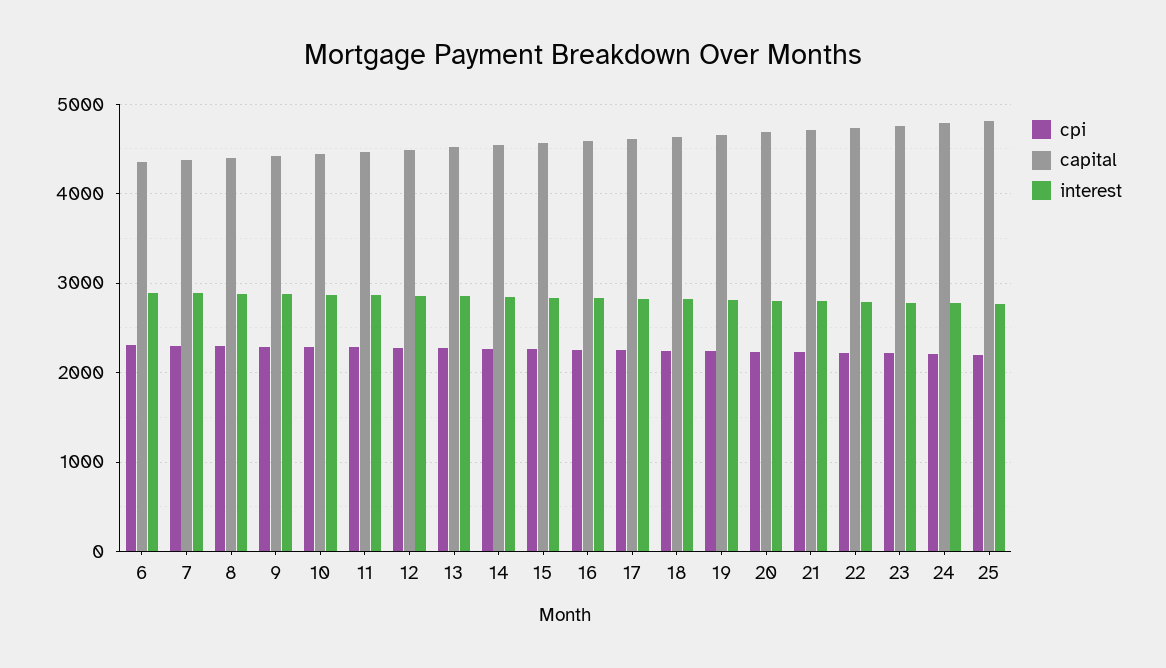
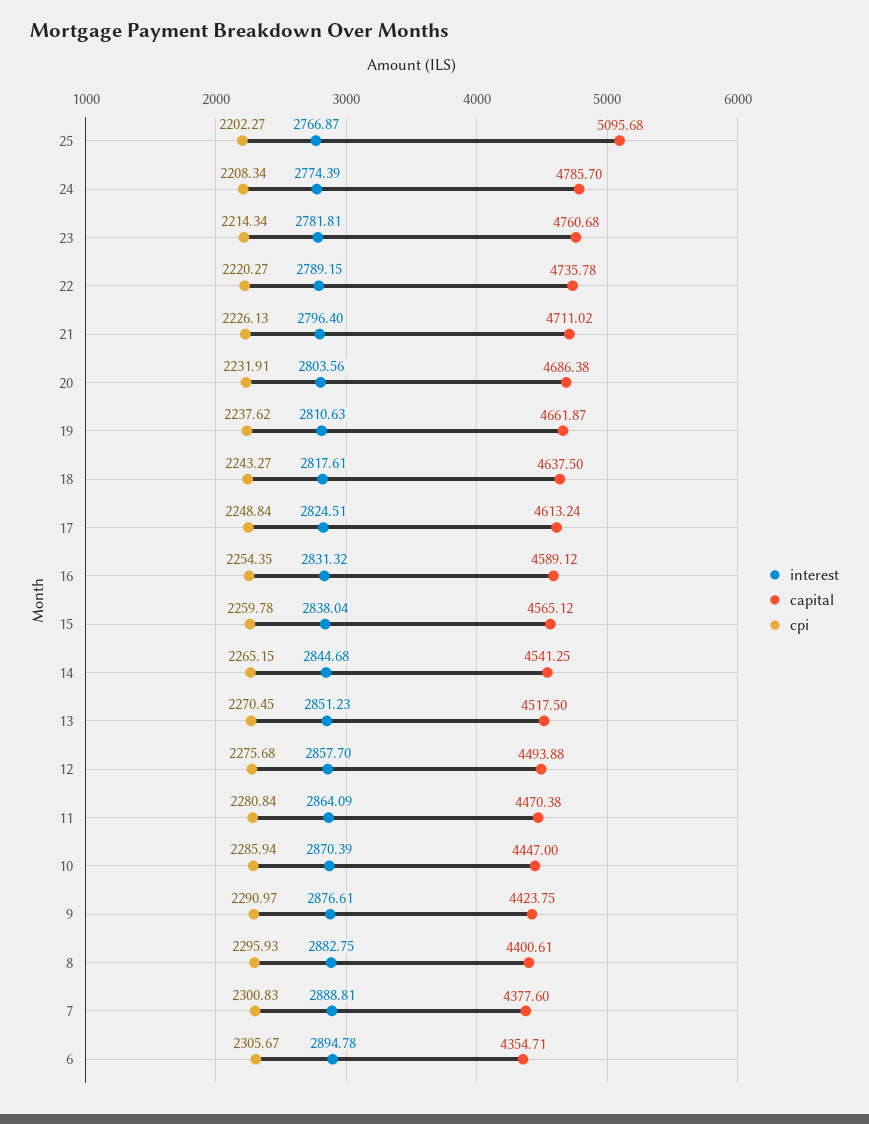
  {
    "cpi": {
      "6": 2305.67,
      "7": 2300.83,
      "8": 2295.93,
      "9": 2290.97,
      "10": 2285.94,
      "11": 2280.84,
      "12": 2275.68,
      "13": 2270.45,
      "14": 2265.15,
      "15": 2259.78,
      "16": 2254.35,
      "17": 2248.84,
      "18": 2243.27,
      "19": 2237.62,
      "20": 2231.91,
      "21": 2226.13,
      "22": 2220.27,
      "23": 2214.34,
      "24": 2208.34,
      "25": 2202.27
    },
    "capital": {
      "6": 4354.71,
      "7": 4377.6,
      "8": 4400.61,
      "9": 4423.75,
      "10": 4447,
      "11": 4470.38,
      "12": 4493.88,
      "13": 4517.5,
      "14": 4541.25,
      "15": 4565.12,
      "16": 4589.12,
      "17": 4613.24,
      "18": 4637.5,
      "19": 4661.87,
      "20": 4686.38,
      "21": 4711.02,
      "22": 4735.78,
      "23": 4760.68,
      "24": 4785.7,
-     "25": 4800
+     "25": 5095.68
    },
    "interest": {
      "6": 2894.78,
      "7": 2888.81,
      "8": 2882.75,
      "9": 2876.61,
      "10": 2870.39,
      "11": 2864.09,
      "12": 2857.7,
      "13": 2851.23,
      "14": 2844.68,
      "15": 2838.04,
      "16": 2831.32,
      "17": 2824.51,
      "18": 2817.61,
      "19": 2810.63,
      "20": 2803.56,
      "21": 2796.4,
      "22": 2789.15,
      "23": 2781.81,
      "24": 2774.39,
      "25": 2766.87
    }
  }

